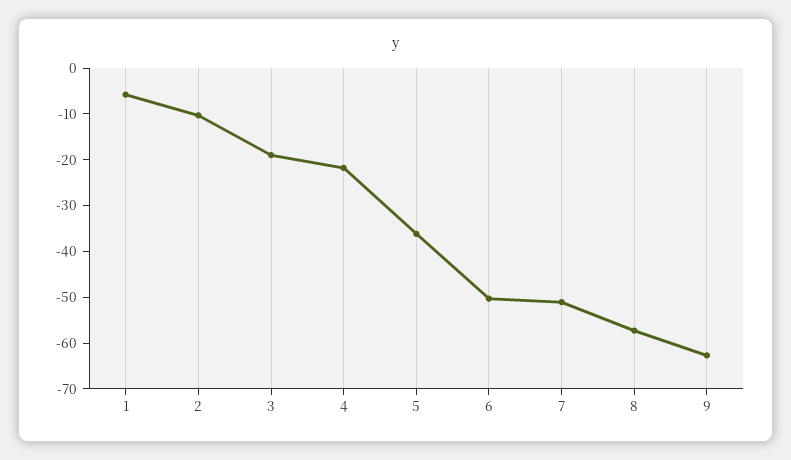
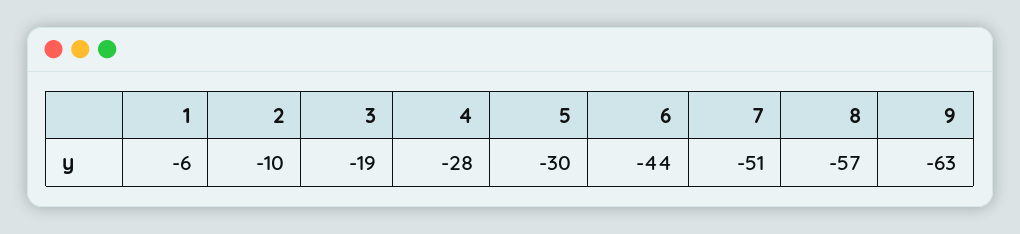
  {
    "1": -6,
    "2": -10,
    "3": -19,
-   "4": -22,
+   "4": -28,
-   "5": -36,
+   "5": -30,
-   "6": -50,
+   "6": -44,
    "7": -51,
    "8": -57,
    "9": -63
  }

